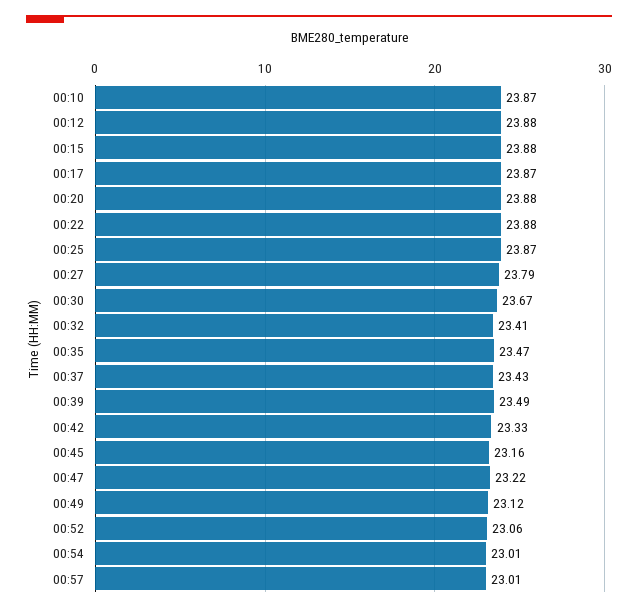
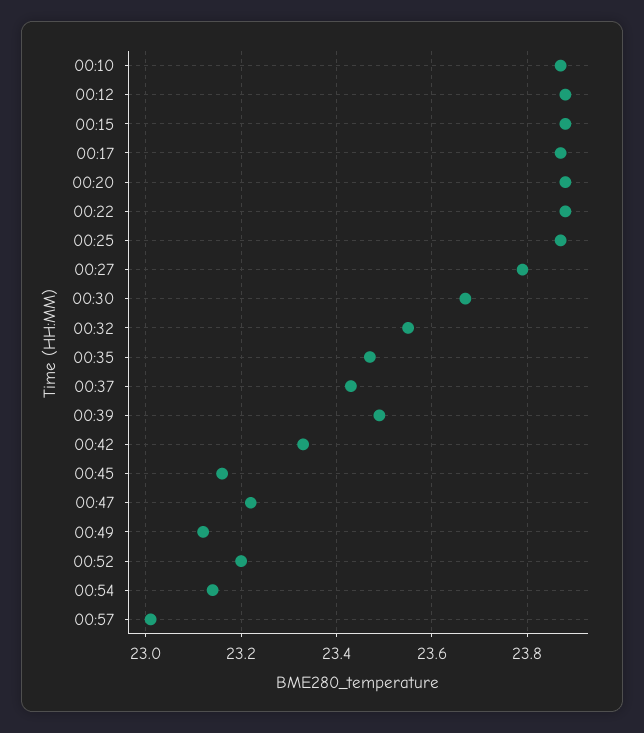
  {
    "00:10": 23.87,
    "00:12": 23.88,
    "00:15": 23.88,
    "00:17": 23.87,
    "00:20": 23.88,
    "00:22": 23.88,
    "00:25": 23.87,
    "00:27": 23.79,
    "00:30": 23.67,
-   "00:32": 23.41,
+   "00:32": 23.55,
    "00:35": 23.47,
    "00:37": 23.43,
    "00:39": 23.49,
    "00:42": 23.33,
    "00:45": 23.16,
    "00:47": 23.22,
    "00:49": 23.12,
-   "00:52": 23.06,
+   "00:52": 23.2,
-   "00:54": 23.01,
+   "00:54": 23.15,
    "00:57": 23.01
  }

